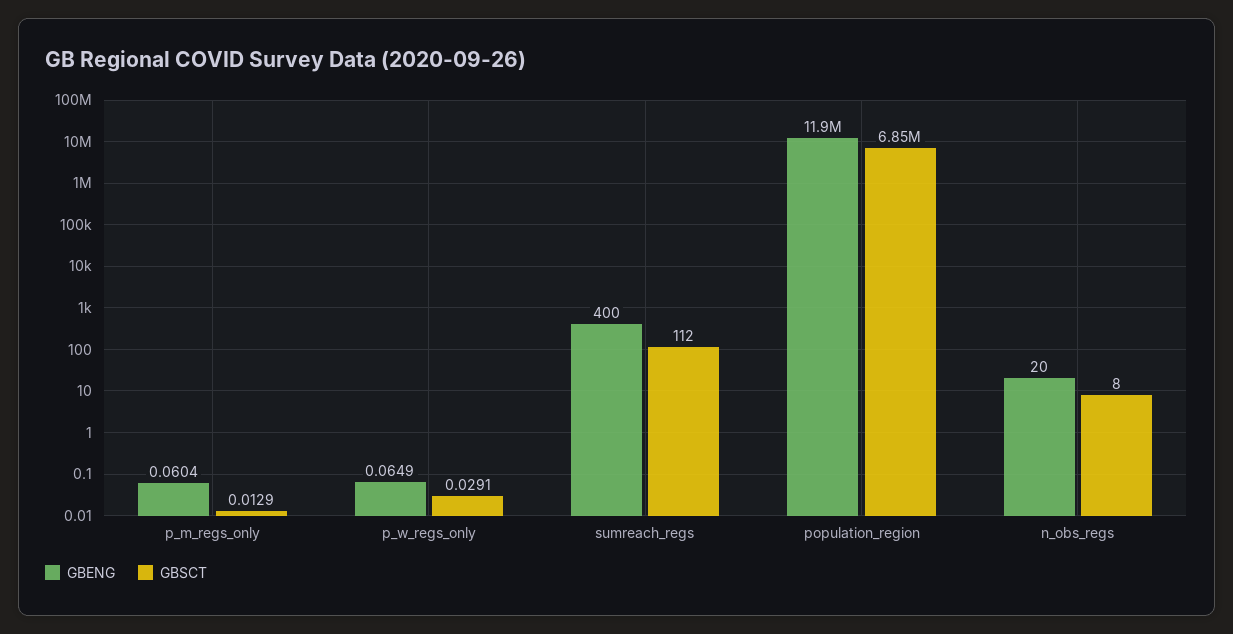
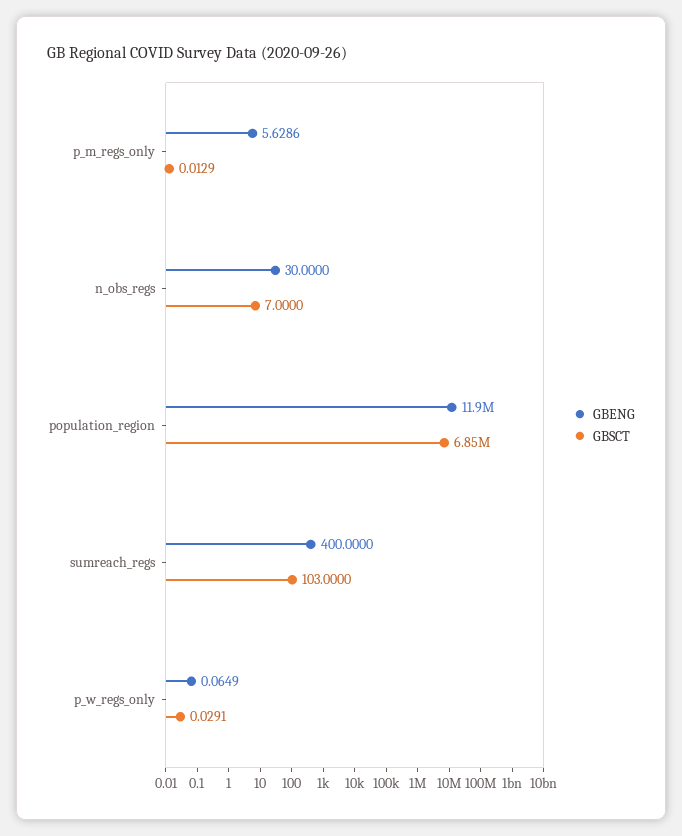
  {
    "GBENG": {
-     "p_m_regs_only": 0.0604,
+     "p_m_regs_only": 5.6286,
      "p_w_regs_only": 0.0649,
      "sumreach_regs": 400,
      "population_region": 11900000,
-     "n_obs_regs": 20
+     "n_obs_regs": 30
    },
    "GBSCT": {
      "p_m_regs_only": 0.0129,
      "p_w_regs_only": 0.0291,
-     "sumreach_regs": 112,
+     "sumreach_regs": 103,
      "population_region": 6850000,
-     "n_obs_regs": 8
+     "n_obs_regs": 7
    }
  }

